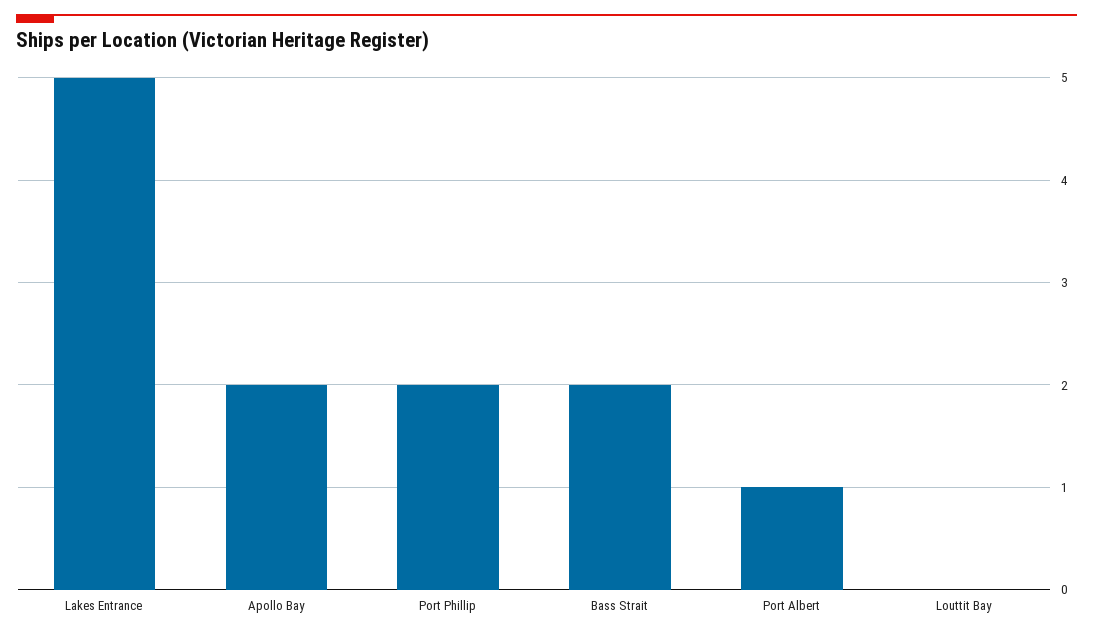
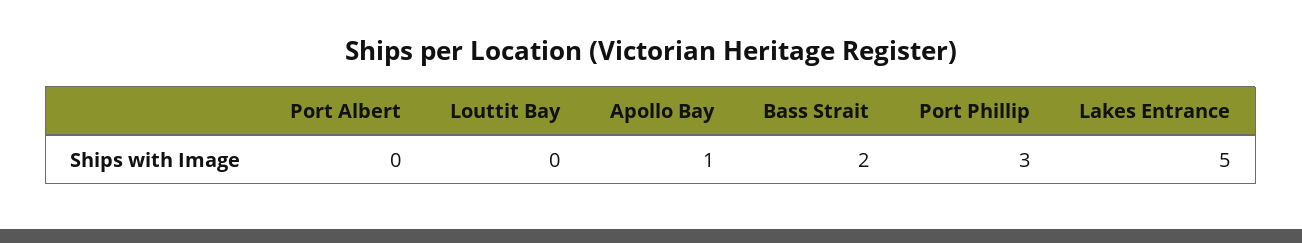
  {
    "Lakes Entrance": 5,
-   "Apollo Bay": 2,
+   "Apollo Bay": 1,
-   "Port Phillip": 2,
+   "Port Phillip": 3,
    "Bass Strait": 2,
-   "Port Albert": 1,
+   "Port Albert": 0,
    "Louttit Bay": 0
  }

